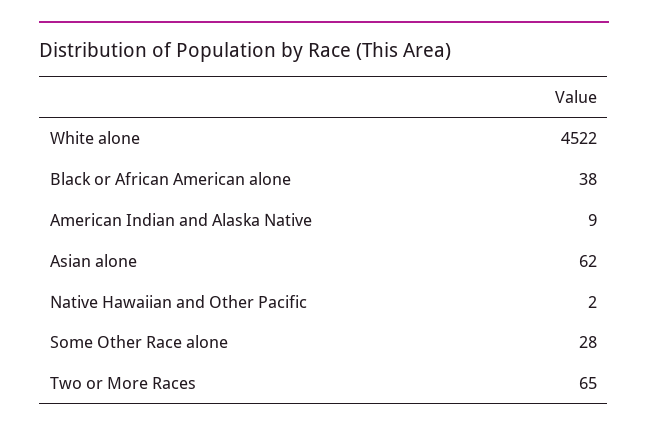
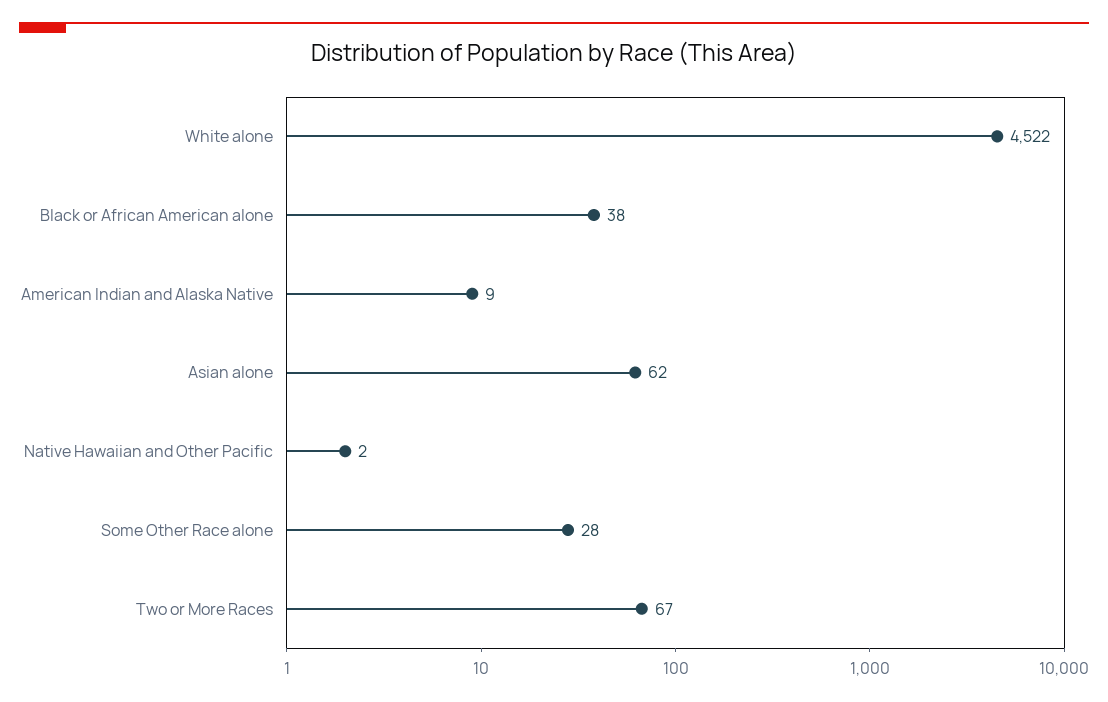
  {
    "White alone": 4522,
    "Black or African American alone": 38,
    "American Indian and Alaska Native": 9,
    "Asian alone": 62,
    "Native Hawaiian and Other Pacific": 2,
    "Some Other Race alone": 28,
-   "Two or More Races": 65
+   "Two or More Races": 67
  }

